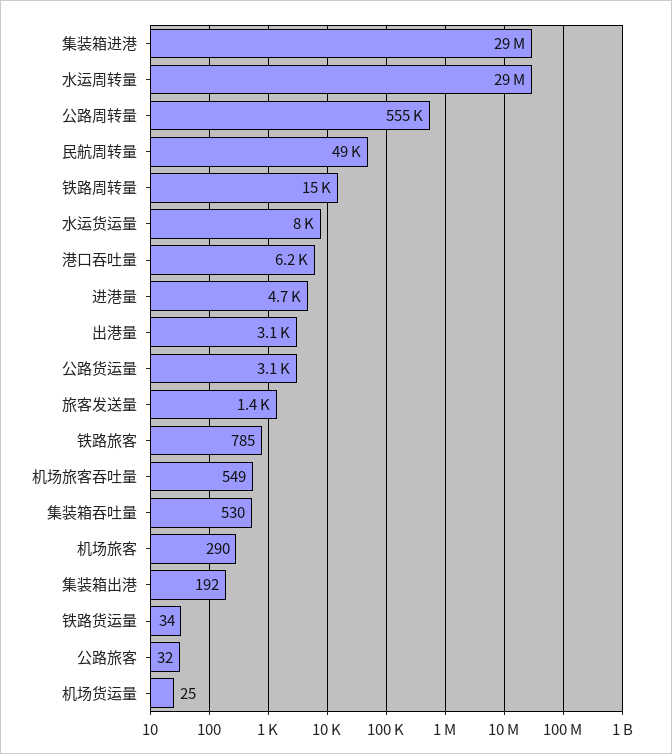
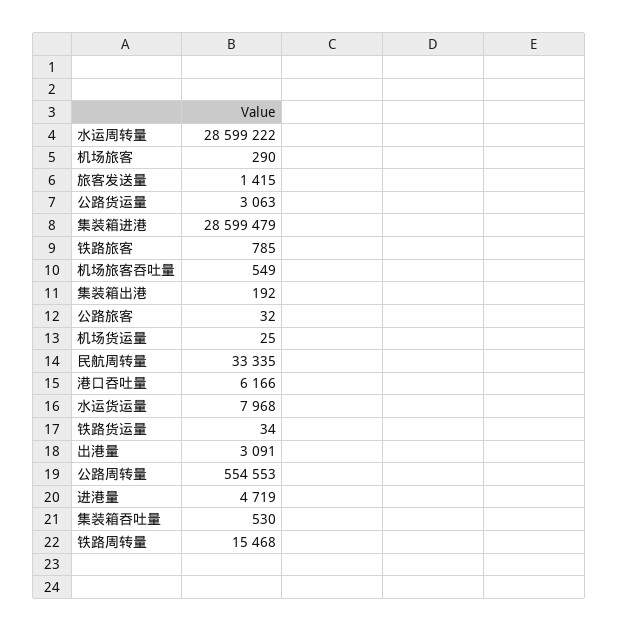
  {
    "集装箱进港": 28599479,
    "水运周转量": 28599222,
    "公路周转量": 554553,
-   "民航周转量": 49000,
+   "民航周转量": 33335,
    "铁路周转量": 15468,
    "水运货运量": 7968,
    "港口吞吐量": 6166,
    "进港量": 4719,
    "出港量": 3091,
    "公路货运量": 3063,
    "旅客发送量": 1415,
    "铁路旅客": 785,
    "机场旅客吞吐量": 549,
    "集装箱吞吐量": 530,
    "机场旅客": 290,
    "集装箱出港": 192,
    "铁路货运量": 34,
    "公路旅客": 32,
    "机场货运量": 25
  }

